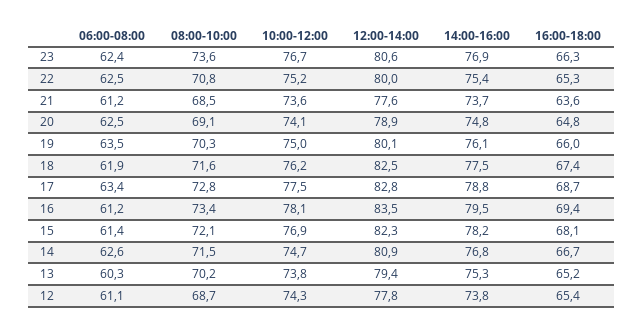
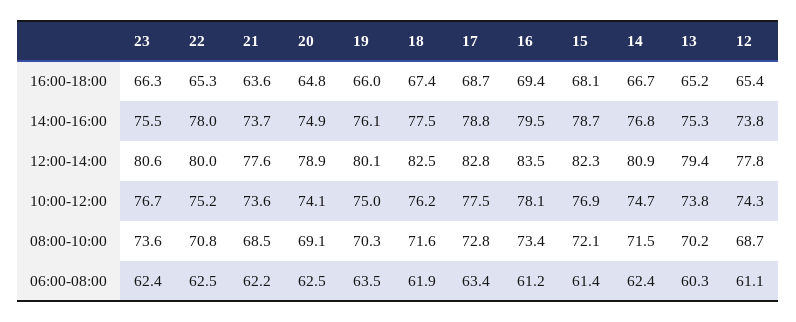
  {
    "06:00-08:00": {
      "23": 62.4,
      "22": 62.5,
-     "21": 61.2,
+     "21": 62.2,
      "20": 62.5,
      "19": 63.5,
      "18": 61.9,
      "17": 63.4,
      "16": 61.2,
      "15": 61.4,
-     "14": 62.6,
+     "14": 62.4,
      "13": 60.3,
      "12": 61.1
    },
    "08:00-10:00": {
      "23": 73.6,
      "22": 70.8,
      "21": 68.5,
      "20": 69.1,
      "19": 70.3,
      "18": 71.6,
      "17": 72.8,
      "16": 73.4,
      "15": 72.1,
      "14": 71.5,
      "13": 70.2,
      "12": 68.7
    },
    "10:00-12:00": {
      "23": 76.7,
      "22": 75.2,
      "21": 73.6,
      "20": 74.1,
      "19": 75,
      "18": 76.2,
      "17": 77.5,
      "16": 78.1,
      "15": 76.9,
      "14": 74.7,
      "13": 73.8,
      "12": 74.3
    },
    "12:00-14:00": {
      "23": 80.6,
      "22": 80,
      "21": 77.6,
      "20": 78.9,
      "19": 80.1,
      "18": 82.5,
      "17": 82.8,
      "16": 83.5,
      "15": 82.3,
      "14": 80.9,
      "13": 79.4,
      "12": 77.8
    },
    "14:00-16:00": {
-     "23": 76.9,
+     "23": 75.5,
-     "22": 75.4,
+     "22": 78,
      "21": 73.7,
-     "20": 74.8,
+     "20": 74.9,
      "19": 76.1,
      "18": 77.5,
      "17": 78.8,
      "16": 79.5,
-     "15": 78.2,
+     "15": 78.7,
      "14": 76.8,
      "13": 75.3,
      "12": 73.8
    },
    "16:00-18:00": {
      "23": 66.3,
      "22": 65.3,
      "21": 63.6,
      "20": 64.8,
      "19": 66,
      "18": 67.4,
      "17": 68.7,
      "16": 69.4,
      "15": 68.1,
      "14": 66.7,
      "13": 65.2,
      "12": 65.4
    }
  }

